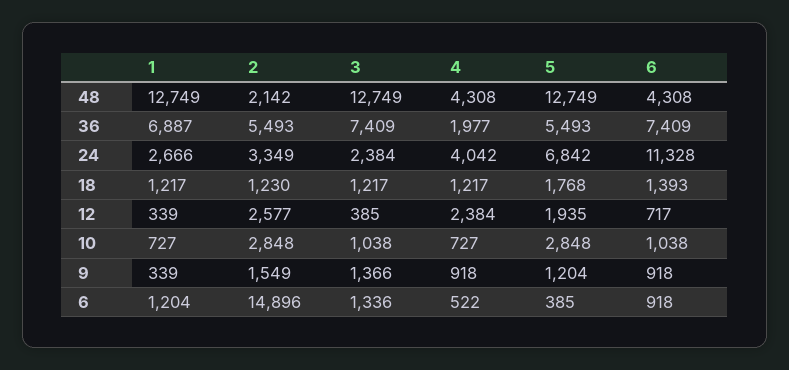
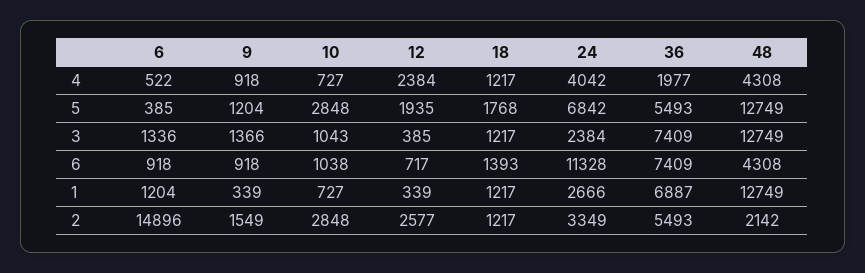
  {
    "1": {
      "48": 12749,
      "36": 6887,
      "24": 2666,
      "18": 1217,
      "12": 339,
      "10": 727,
      "9": 339,
      "6": 1204
    },
    "2": {
      "48": 2142,
      "36": 5493,
      "24": 3349,
-     "18": 1230,
+     "18": 1217,
      "12": 2577,
      "10": 2848,
      "9": 1549,
      "6": 14896
    },
    "3": {
      "48": 12749,
      "36": 7409,
      "24": 2384,
      "18": 1217,
      "12": 385,
-     "10": 1038,
+     "10": 1043,
      "9": 1366,
      "6": 1336
    },
    "4": {
      "48": 4308,
      "36": 1977,
      "24": 4042,
      "18": 1217,
      "12": 2384,
      "10": 727,
      "9": 918,
      "6": 522
    },
    "5": {
      "48": 12749,
      "36": 5493,
      "24": 6842,
      "18": 1768,
      "12": 1935,
      "10": 2848,
      "9": 1204,
      "6": 385
    },
    "6": {
      "48": 4308,
      "36": 7409,
      "24": 11328,
      "18": 1393,
      "12": 717,
      "10": 1038,
      "9": 918,
      "6": 918
    }
  }

